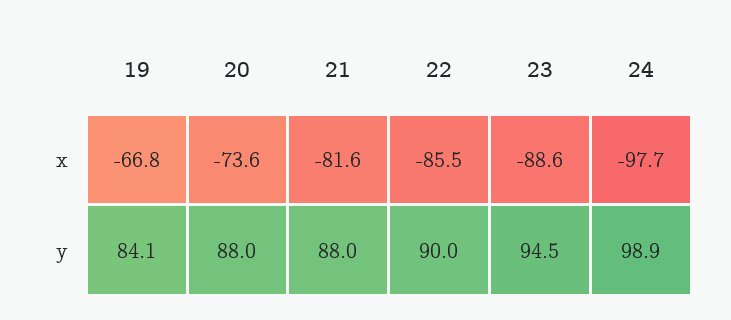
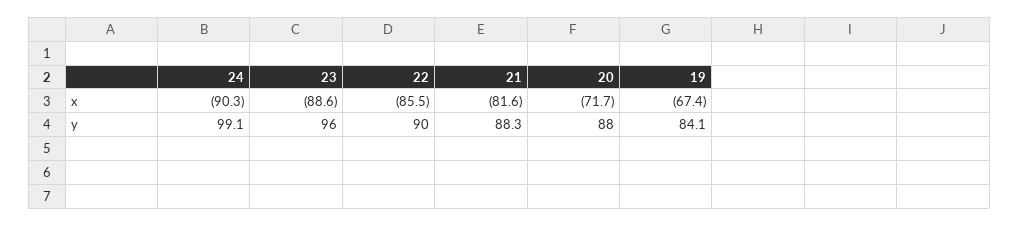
  {
    "19": {
-     "x": -66.8,
+     "x": -67.4,
      "y": 84.1
    },
    "20": {
-     "x": -73.6,
+     "x": -71.7,
      "y": 88
    },
    "21": {
      "x": -81.6,
-     "y": 88
+     "y": 88.3
    },
    "22": {
      "x": -85.5,
      "y": 90
    },
    "23": {
      "x": -88.6,
-     "y": 94.5
+     "y": 96
    },
    "24": {
-     "x": -97.7,
+     "x": -90.3,
-     "y": 98.9
+     "y": 99.1
    }
  }

